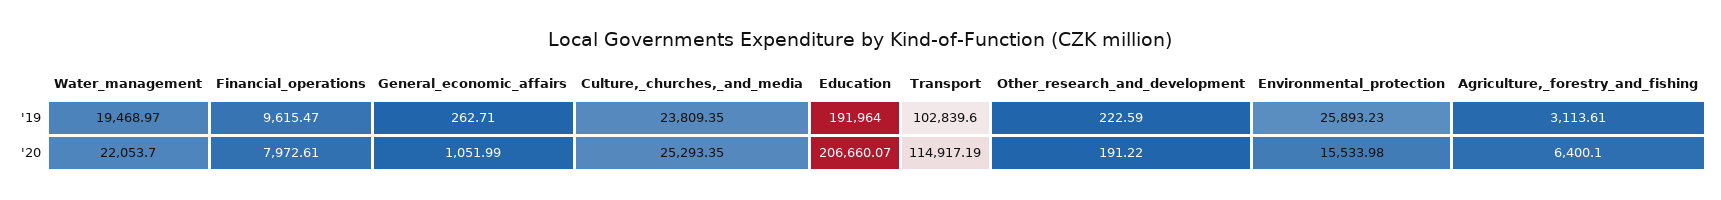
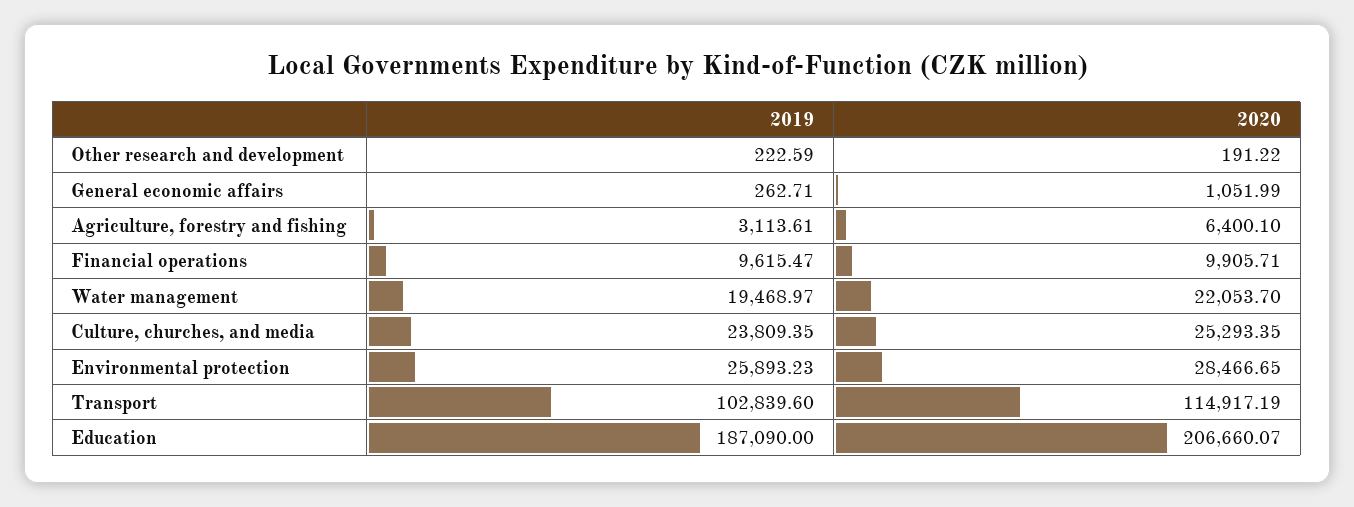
  {
    "Water_management": {
      "'19": 19468.97,
      "'20": 22053.7
    },
    "Financial_operations": {
      "'19": 9615.47,
-     "'20": 7972.61
+     "'20": 9905.71
    },
    "General_economic_affairs": {
      "'19": 262.71,
      "'20": 1051.99
    },
    "Culture,_churches,_and_media": {
      "'19": 23809.35,
      "'20": 25293.35
    },
    "Education": {
-     "'19": 191964,
+     "'19": 187090,
      "'20": 206660.07
    },
    "Transport": {
      "'19": 102839.6,
      "'20": 114917.19
    },
    "Other_research_and_development": {
      "'19": 222.59,
      "'20": 191.22
    },
    "Environmental_protection": {
      "'19": 25893.23,
-     "'20": 15533.98
+     "'20": 28466.65
    },
    "Agriculture,_forestry_and_fishing": {
      "'19": 3113.61,
      "'20": 6400.1
    }
  }

